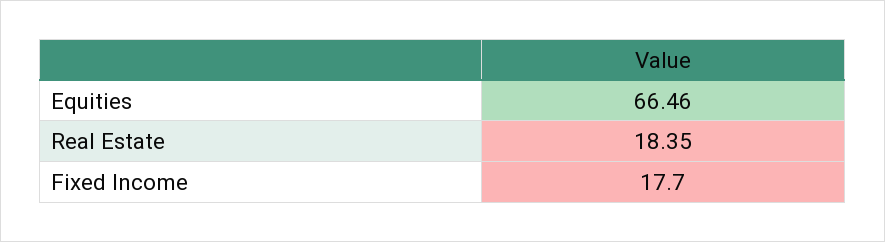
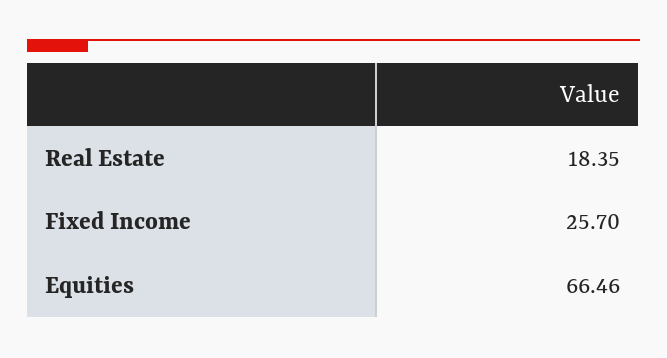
  {
    "Equities": 66.46,
    "Real Estate": 18.35,
-   "Fixed Income": 17.7
+   "Fixed Income": 25.7
  }

